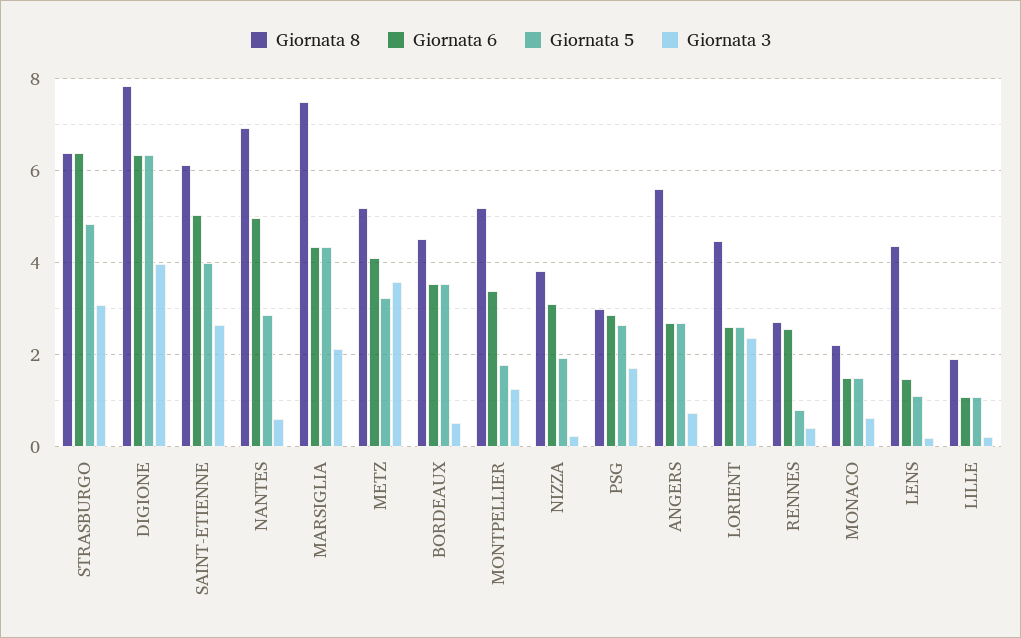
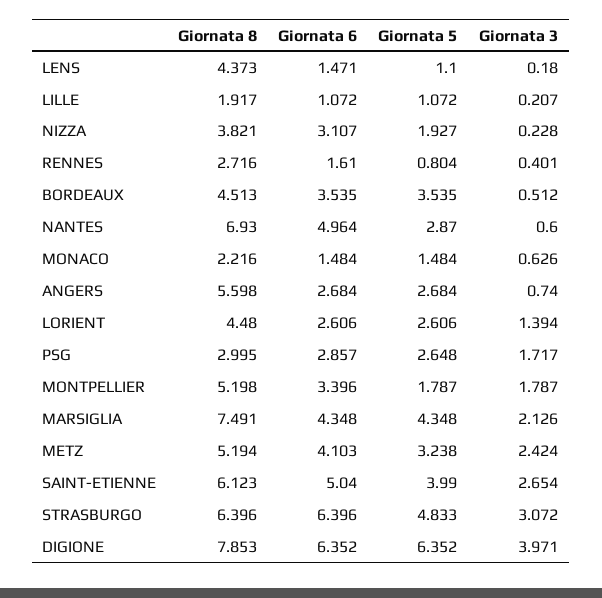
  {
    "Giornata 8": {
      "STRASBURGO": 6.396,
      "DIGIONE": 7.853,
      "SAINT-ETIENNE": 6.123,
      "NANTES": 6.93,
      "MARSIGLIA": 7.491,
      "METZ": 5.194,
      "BORDEAUX": 4.513,
      "MONTPELLIER": 5.198,
      "NIZZA": 3.821,
      "PSG": 2.995,
      "ANGERS": 5.598,
      "LORIENT": 4.48,
      "RENNES": 2.716,
      "MONACO": 2.216,
      "LENS": 4.373,
      "LILLE": 1.917
    },
    "Giornata 6": {
      "STRASBURGO": 6.396,
      "DIGIONE": 6.352,
      "SAINT-ETIENNE": 5.04,
      "NANTES": 4.964,
      "MARSIGLIA": 4.348,
      "METZ": 4.103,
      "BORDEAUX": 3.535,
      "MONTPELLIER": 3.396,
      "NIZZA": 3.107,
      "PSG": 2.857,
      "ANGERS": 2.684,
      "LORIENT": 2.606,
-     "RENNES": 2.6,
+     "RENNES": 1.61,
      "MONACO": 1.484,
      "LENS": 1.471,
      "LILLE": 1.072
    },
    "Giornata 5": {
      "STRASBURGO": 4.833,
      "DIGIONE": 6.352,
      "SAINT-ETIENNE": 3.99,
      "NANTES": 2.87,
      "MARSIGLIA": 4.348,
      "METZ": 3.238,
      "BORDEAUX": 3.535,
      "MONTPELLIER": 1.787,
      "NIZZA": 1.927,
      "PSG": 2.648,
      "ANGERS": 2.684,
      "LORIENT": 2.606,
      "RENNES": 0.804,
      "MONACO": 1.484,
      "LENS": 1.1,
      "LILLE": 1.072
    },
    "Giornata 3": {
      "STRASBURGO": 3.072,
      "DIGIONE": 3.971,
      "SAINT-ETIENNE": 2.654,
      "NANTES": 0.6,
      "MARSIGLIA": 2.126,
-     "METZ": 3.6,
+     "METZ": 2.424,
      "BORDEAUX": 0.512,
-     "MONTPELLIER": 1.2,
+     "MONTPELLIER": 1.787,
      "NIZZA": 0.228,
      "PSG": 1.717,
      "ANGERS": 0.74,
-     "LORIENT": 2.4,
+     "LORIENT": 1.394,
      "RENNES": 0.401,
      "MONACO": 0.626,
      "LENS": 0.18,
      "LILLE": 0.207
    }
  }

